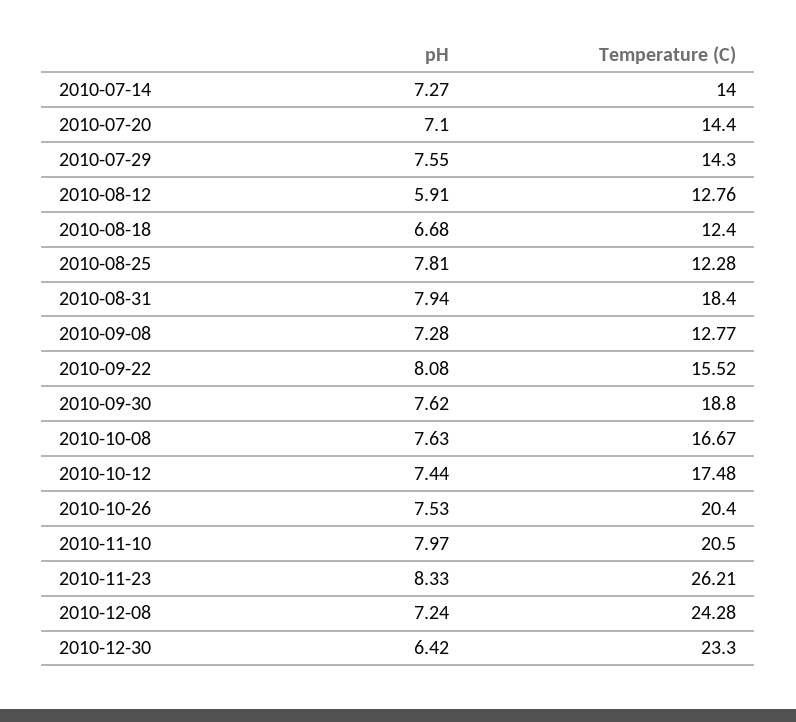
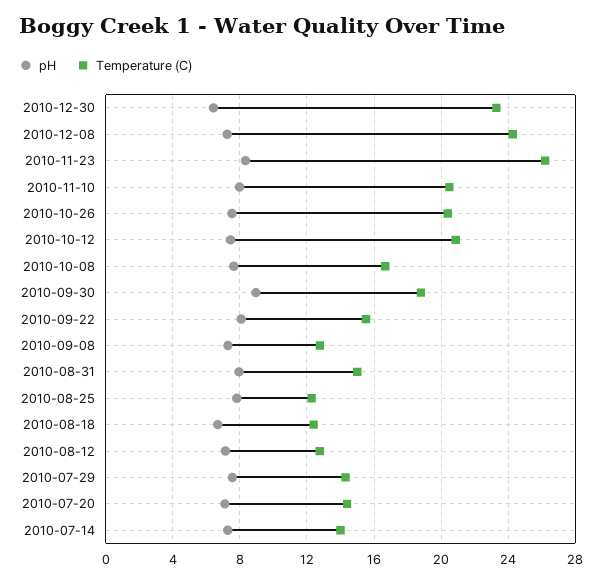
  {
    "pH": {
      "2010-07-14": 7.27,
      "2010-07-20": 7.1,
      "2010-07-29": 7.55,
-     "2010-08-12": 5.91,
+     "2010-08-12": 7,
      "2010-08-18": 6.68,
      "2010-08-25": 7.81,
      "2010-08-31": 7.94,
      "2010-09-08": 7.28,
      "2010-09-22": 8.08,
-     "2010-09-30": 7.62,
+     "2010-09-30": 9,
      "2010-10-08": 7.63,
      "2010-10-12": 7.44,
      "2010-10-26": 7.53,
      "2010-11-10": 7.97,
      "2010-11-23": 8.33,
      "2010-12-08": 7.24,
      "2010-12-30": 6.42
    },
    "Temperature (C)": {
      "2010-07-14": 14,
      "2010-07-20": 14.4,
      "2010-07-29": 14.3,
      "2010-08-12": 12.76,
      "2010-08-18": 12.4,
      "2010-08-25": 12.28,
-     "2010-08-31": 18.4,
+     "2010-08-31": 15,
      "2010-09-08": 12.77,
      "2010-09-22": 15.52,
      "2010-09-30": 18.8,
      "2010-10-08": 16.67,
-     "2010-10-12": 17.48,
+     "2010-10-12": 21,
      "2010-10-26": 20.4,
      "2010-11-10": 20.5,
      "2010-11-23": 26.21,
      "2010-12-08": 24.28,
      "2010-12-30": 23.3
    }
  }

